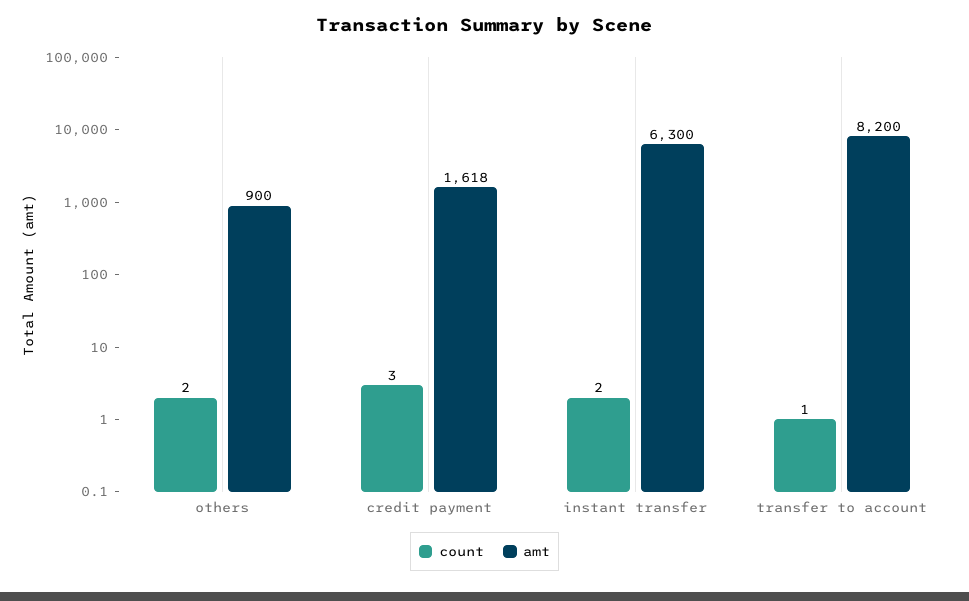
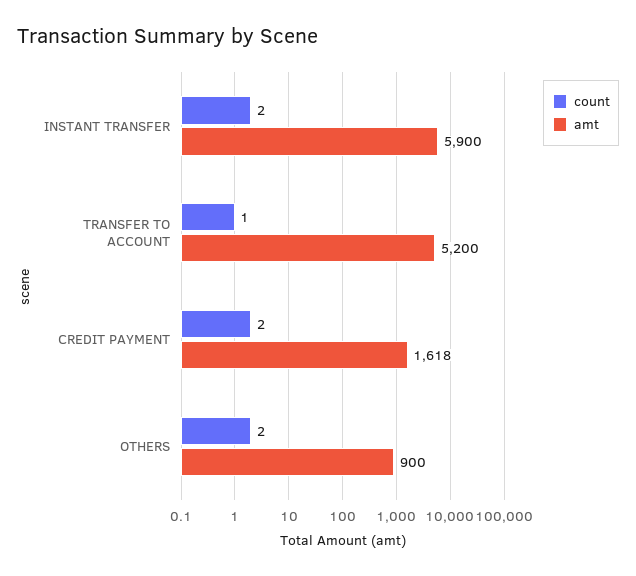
  {
    "count": {
      "others": 2,
-     "credit payment": 3,
+     "credit payment": 2,
      "instant transfer": 2,
      "transfer to account": 1
    },
    "amt": {
      "others": 900,
      "credit payment": 1618,
-     "instant transfer": 6300,
+     "instant transfer": 5900,
-     "transfer to account": 8200
+     "transfer to account": 5200
    }
  }

